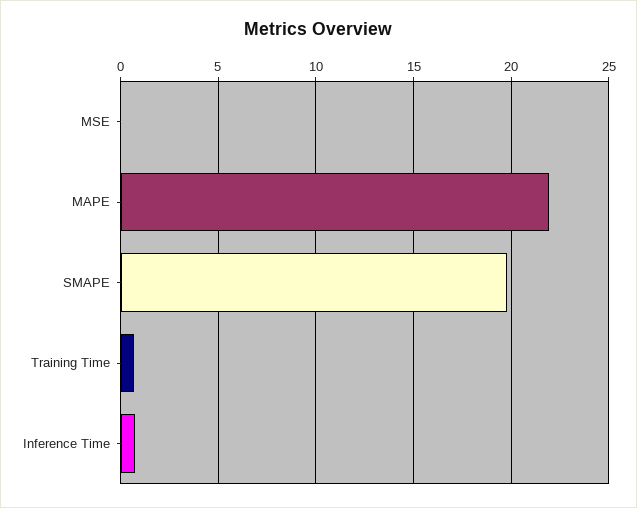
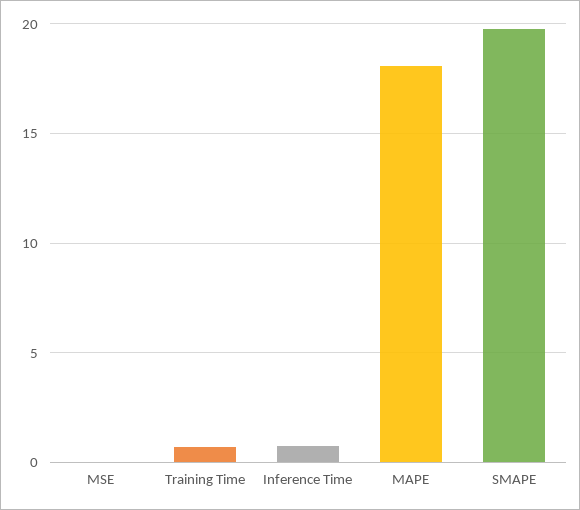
  {
    "MSE": 0,
-   "MAPE": 22,
+   "MAPE": 18,
    "SMAPE": 20,
    "Training Time": 0.5,
    "Inference Time": 0.5
  }

